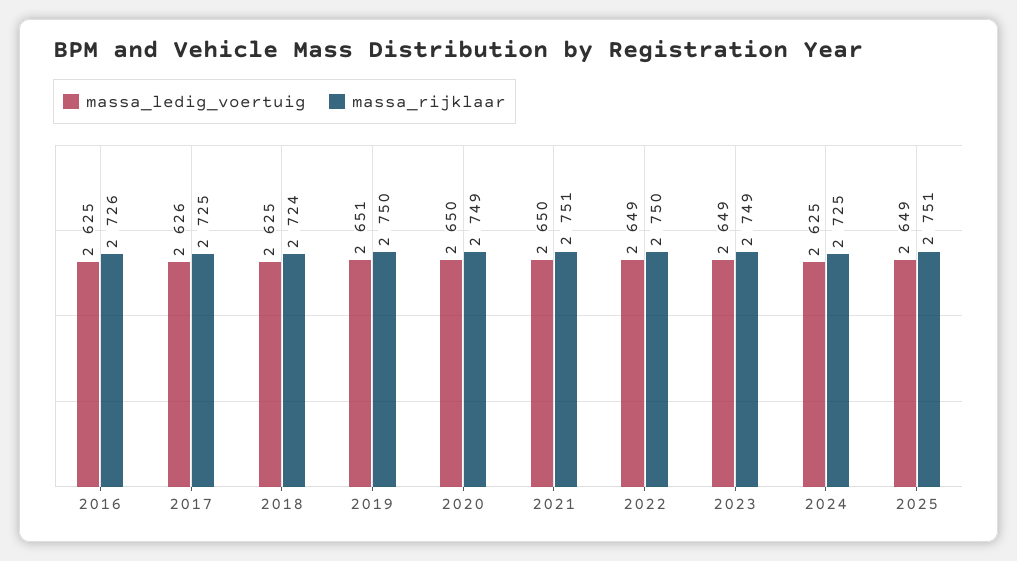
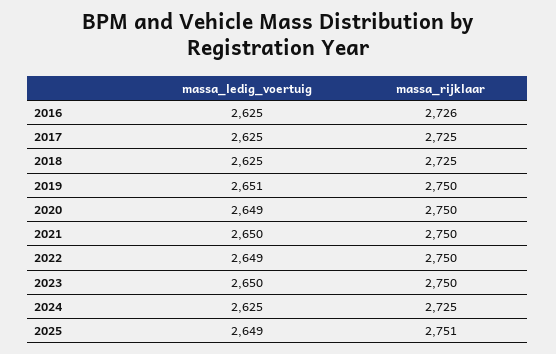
  {
    "massa_ledig_voertuig": {
      "2016": 2625,
-     "2017": 2626,
+     "2017": 2625,
      "2018": 2625,
      "2019": 2651,
-     "2020": 2650,
+     "2020": 2649,
      "2021": 2650,
      "2022": 2649,
-     "2023": 2649,
+     "2023": 2650,
      "2024": 2625,
      "2025": 2649
    },
    "massa_rijklaar": {
      "2016": 2726,
      "2017": 2725,
-     "2018": 2724,
+     "2018": 2725,
      "2019": 2750,
-     "2020": 2749,
+     "2020": 2750,
-     "2021": 2751,
+     "2021": 2750,
      "2022": 2750,
-     "2023": 2749,
+     "2023": 2750,
      "2024": 2725,
      "2025": 2751
    }
  }

